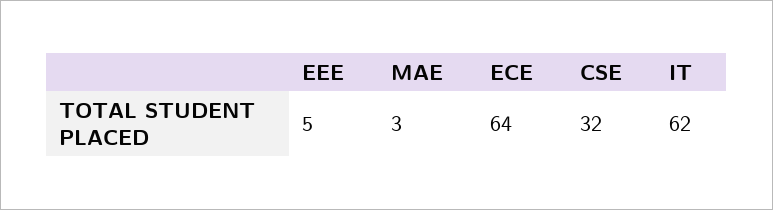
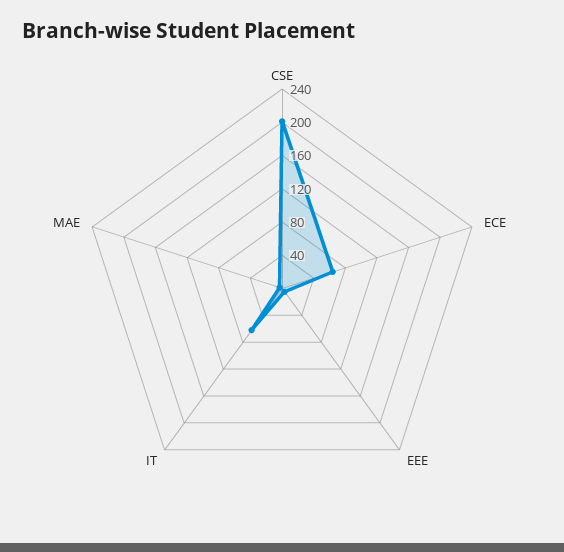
  {
    "EEE": 5,
    "MAE": 3,
    "ECE": 64,
-   "CSE": 32,
+   "CSE": 200,
    "IT": 62
  }

